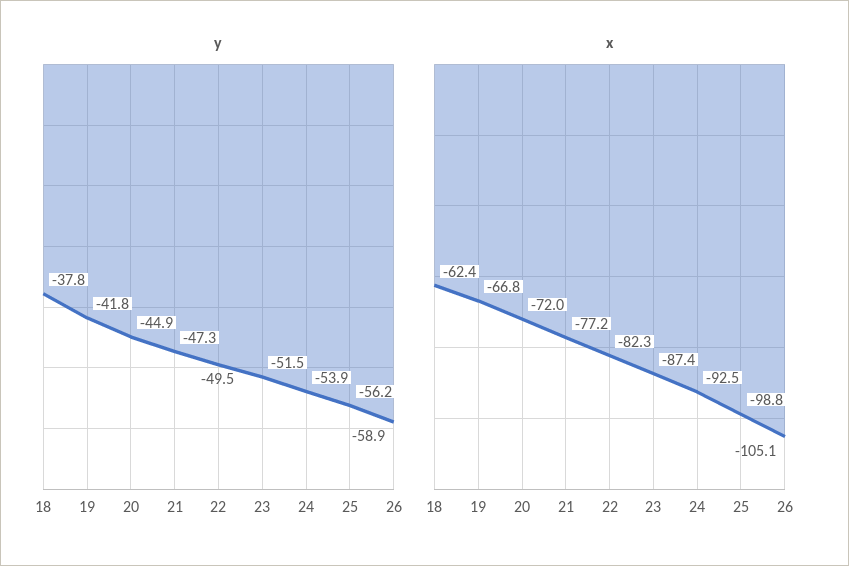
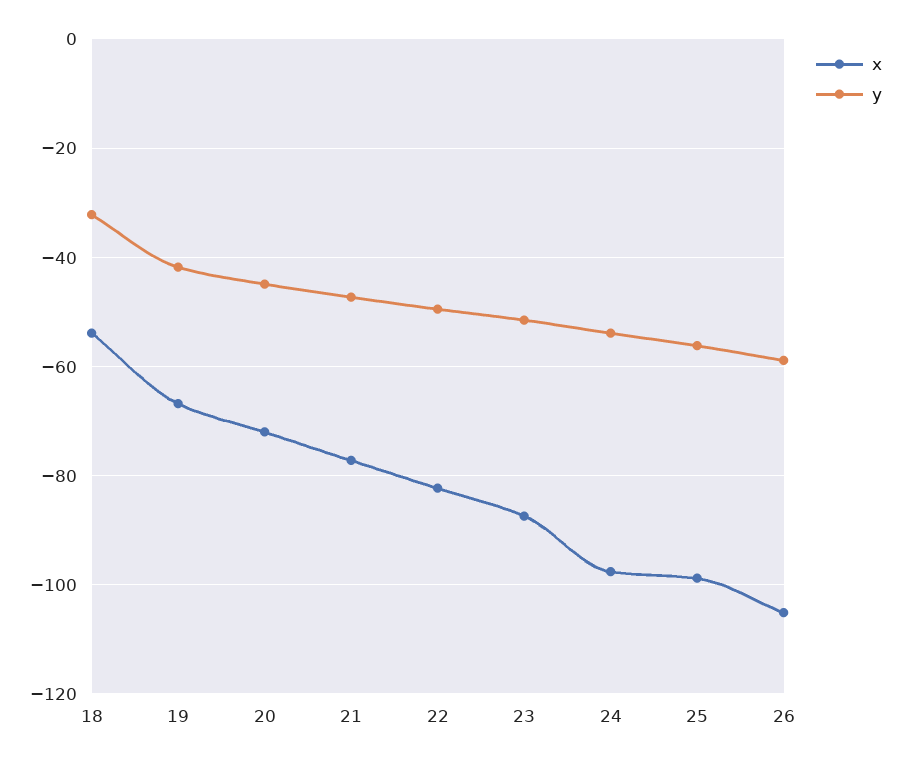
  {
    "y": {
-     "18": -37.8,
+     "18": -32,
      "19": -41.8,
      "20": -44.9,
      "21": -47.3,
      "22": -49.5,
      "23": -51.5,
      "24": -53.9,
      "25": -56.2,
      "26": -58.9
    },
    "x": {
-     "18": -62.4,
+     "18": -54,
      "19": -66.8,
      "20": -72,
      "21": -77.2,
      "22": -82.3,
      "23": -87.4,
-     "24": -92.5,
+     "24": -98,
      "25": -98.8,
      "26": -105.1
    }
  }

